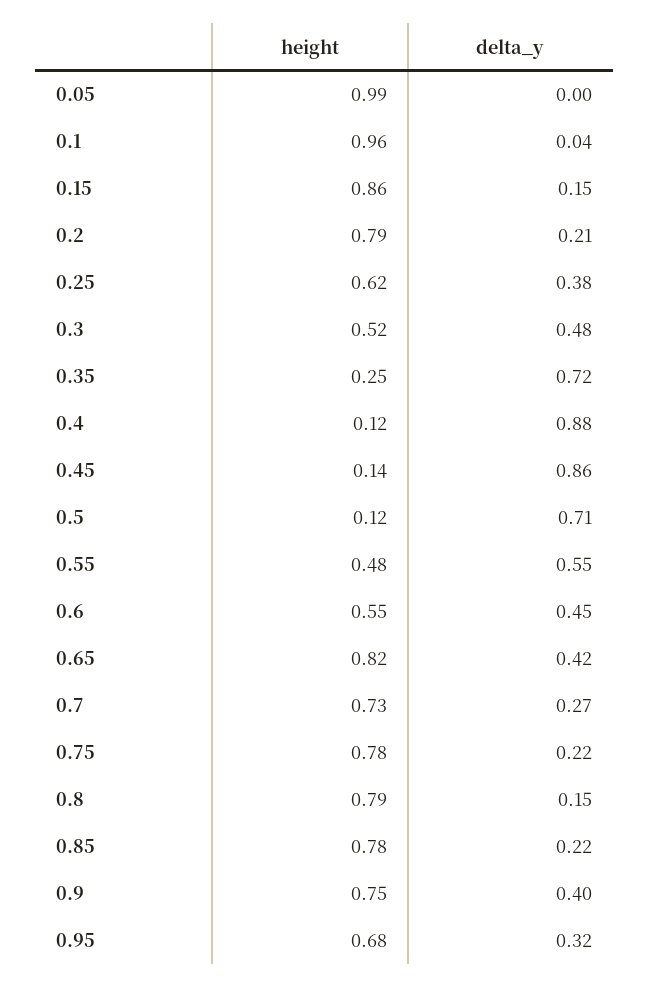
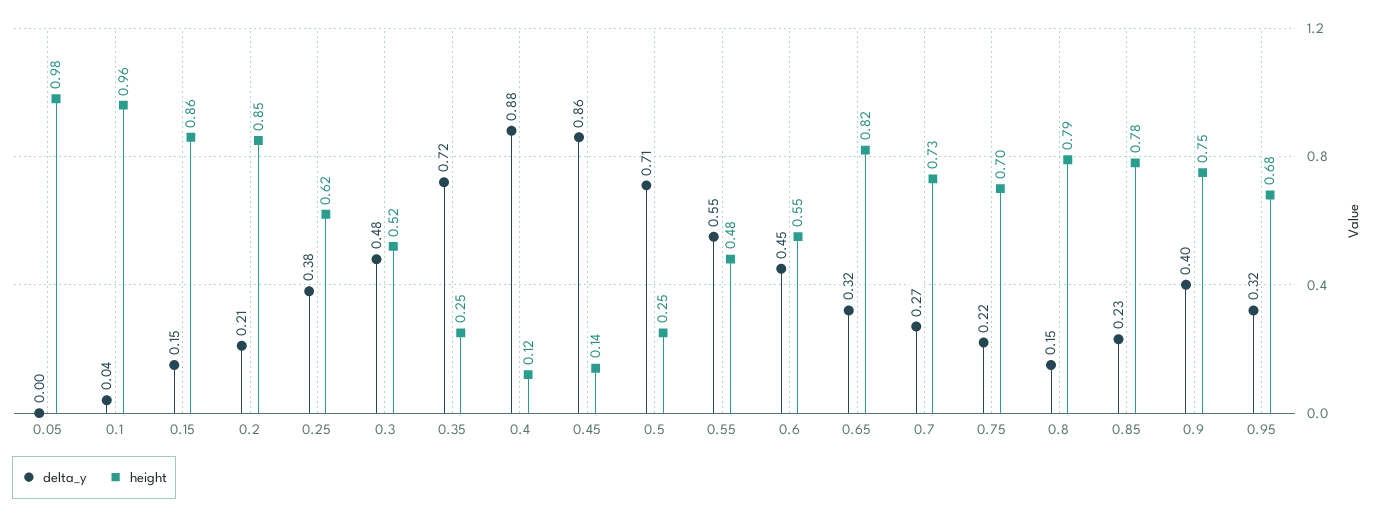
  {
    "height": {
-     "0.05": 0.99,
+     "0.05": 0.98,
      "0.1": 0.96,
      "0.15": 0.86,
-     "0.2": 0.79,
+     "0.2": 0.85,
      "0.25": 0.62,
      "0.3": 0.52,
      "0.35": 0.25,
      "0.4": 0.12,
      "0.45": 0.14,
-     "0.5": 0.12,
+     "0.5": 0.25,
      "0.55": 0.48,
      "0.6": 0.55,
      "0.65": 0.82,
      "0.7": 0.73,
-     "0.75": 0.78,
+     "0.75": 0.7,
      "0.8": 0.79,
      "0.85": 0.78,
      "0.9": 0.75,
      "0.95": 0.68
    },
    "delta_y": {
      "0.05": 0,
      "0.1": 0.04,
      "0.15": 0.15,
      "0.2": 0.21,
      "0.25": 0.38,
      "0.3": 0.48,
      "0.35": 0.72,
      "0.4": 0.88,
      "0.45": 0.86,
      "0.5": 0.71,
      "0.55": 0.55,
      "0.6": 0.45,
-     "0.65": 0.42,
+     "0.65": 0.32,
      "0.7": 0.27,
      "0.75": 0.22,
      "0.8": 0.15,
-     "0.85": 0.22,
+     "0.85": 0.23,
      "0.9": 0.4,
      "0.95": 0.32
    }
  }

